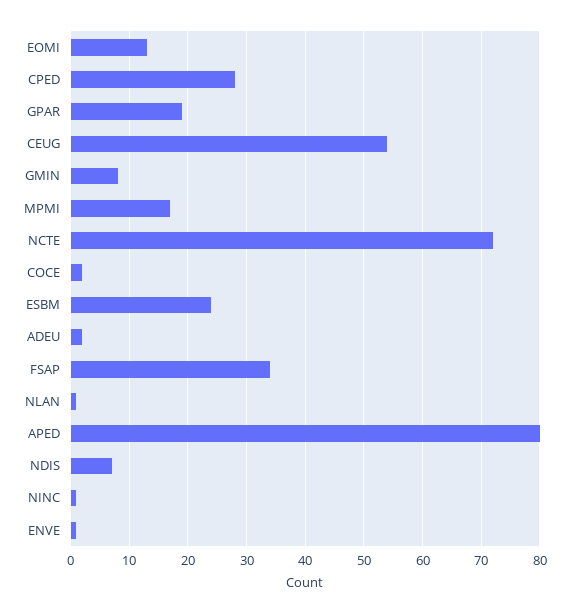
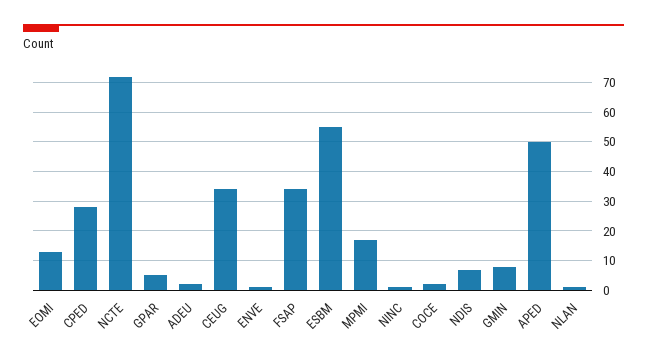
  {
    "EOMI": 15,
    "CPED": 30,
-   "GPAR": 20,
+   "GPAR": 5,
-   "CEUG": 55,
+   "CEUG": 35,
    "GMIN": 10,
    "MPMI": 15,
    "NCTE": 70,
    "COCE": 0,
-   "ESBM": 25,
+   "ESBM": 55,
    "ADEU": 0,
    "FSAP": 35,
    "NLAN": 0,
-   "APED": 80,
+   "APED": 50,
    "NDIS": 5,
    "NINC": 0,
    "ENVE": 0
  }

